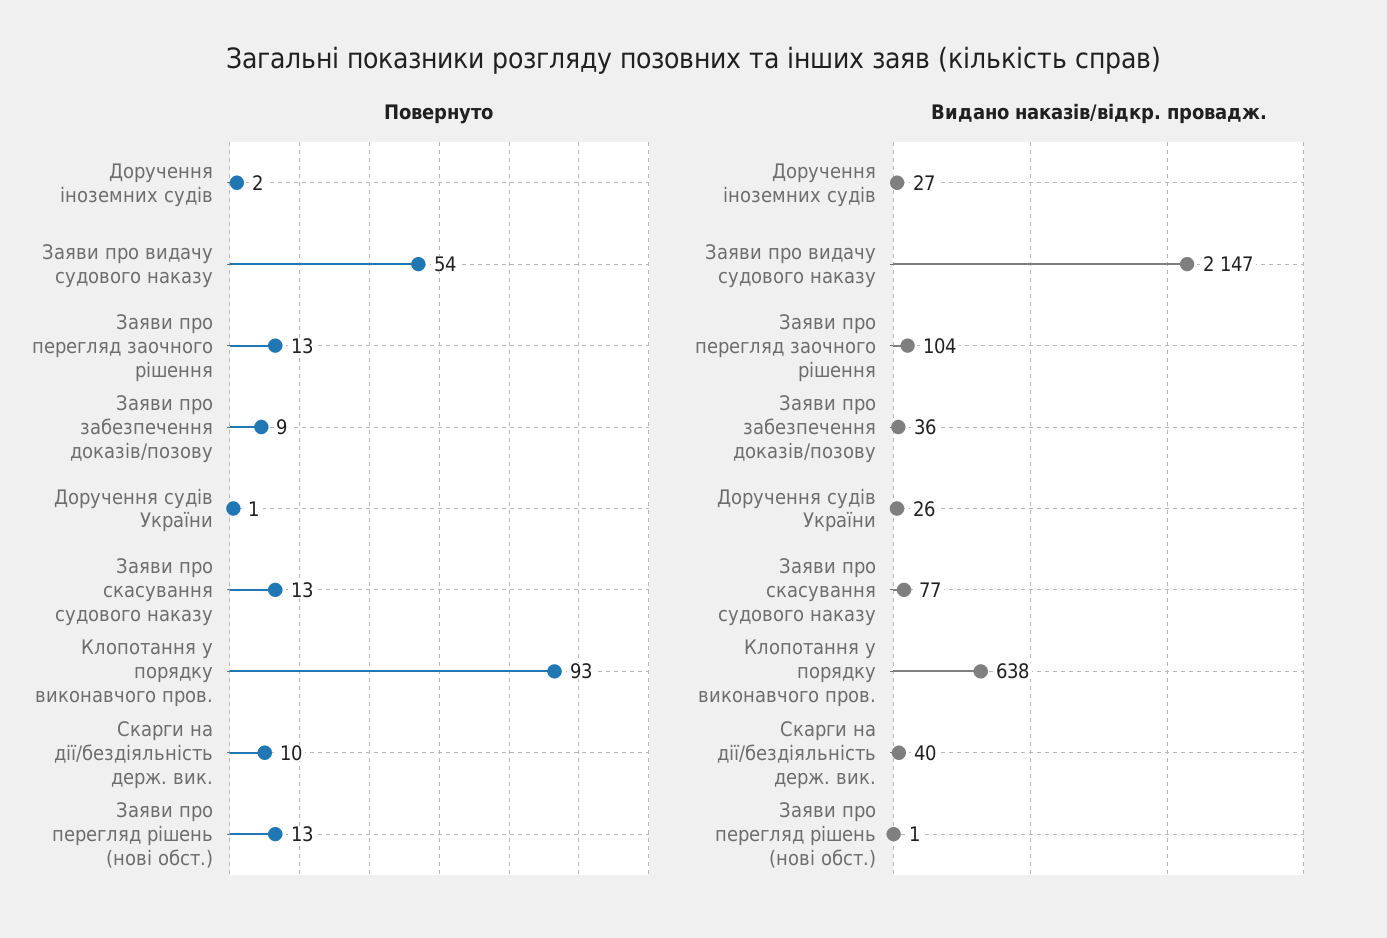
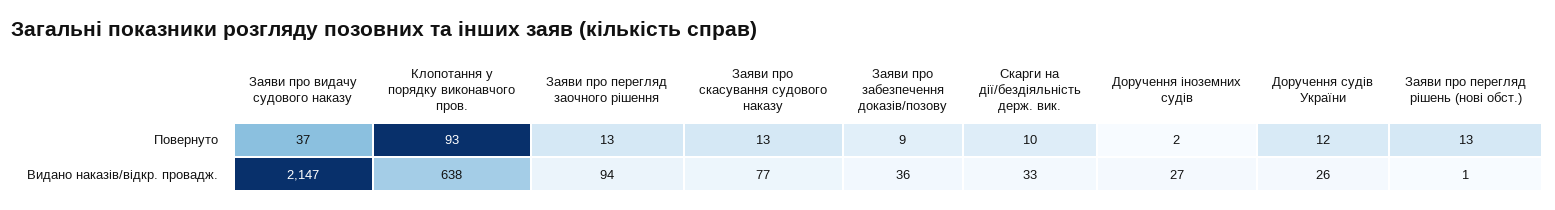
  {
    "Повернуто": {
      "Доручення іноземних судів": 2,
-     "Заяви про видачу судового наказу": 54,
+     "Заяви про видачу судового наказу": 37,
      "Заяви про перегляд заочного рішення": 13,
      "Заяви про забезпечення доказів/позову": 9,
-     "Доручення судів України": 1,
+     "Доручення судів України": 12,
      "Заяви про скасування судового наказу": 13,
      "Клопотання у порядку виконавчого пров.": 93,
      "Скарги на дії/бездіяльність держ. вик.": 10,
      "Заяви про перегляд рішень (нові обст.)": 13
    },
    "Видано наказів/відкр. провадж.": {
      "Доручення іноземних судів": 27,
      "Заяви про видачу судового наказу": 2147,
-     "Заяви про перегляд заочного рішення": 104,
+     "Заяви про перегляд заочного рішення": 94,
      "Заяви про забезпечення доказів/позову": 36,
      "Доручення судів України": 26,
      "Заяви про скасування судового наказу": 77,
      "Клопотання у порядку виконавчого пров.": 638,
-     "Скарги на дії/бездіяльність держ. вик.": 40,
+     "Скарги на дії/бездіяльність держ. вик.": 33,
      "Заяви про перегляд рішень (нові обст.)": 1
    }
  }

